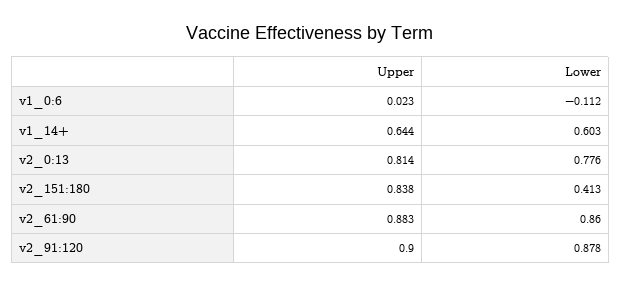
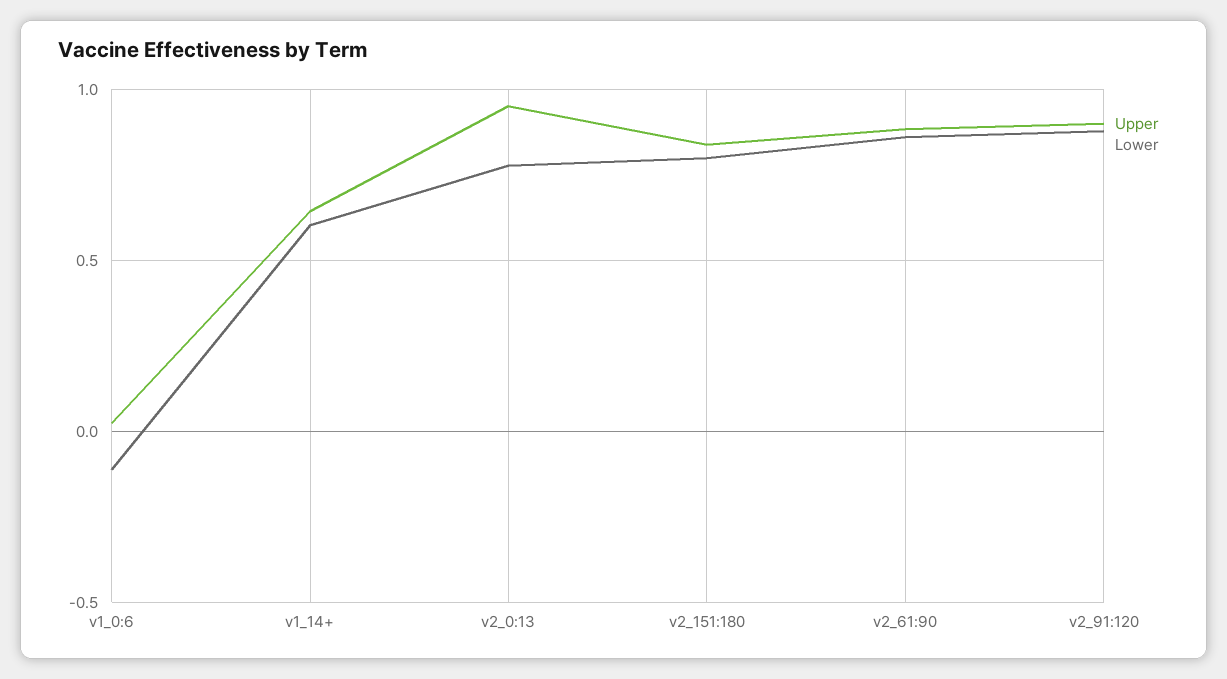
  {
    "Upper": {
      "v1_0:6": 0.023,
      "v1_14+": 0.644,
-     "v2_0:13": 0.814,
+     "v2_0:13": 0.95,
      "v2_151:180": 0.838,
      "v2_61:90": 0.883,
      "v2_91:120": 0.9
    },
    "Lower": {
      "v1_0:6": -0.112,
      "v1_14+": 0.603,
      "v2_0:13": 0.776,
-     "v2_151:180": 0.413,
+     "v2_151:180": 0.8,
      "v2_61:90": 0.86,
      "v2_91:120": 0.878
    }
  }

